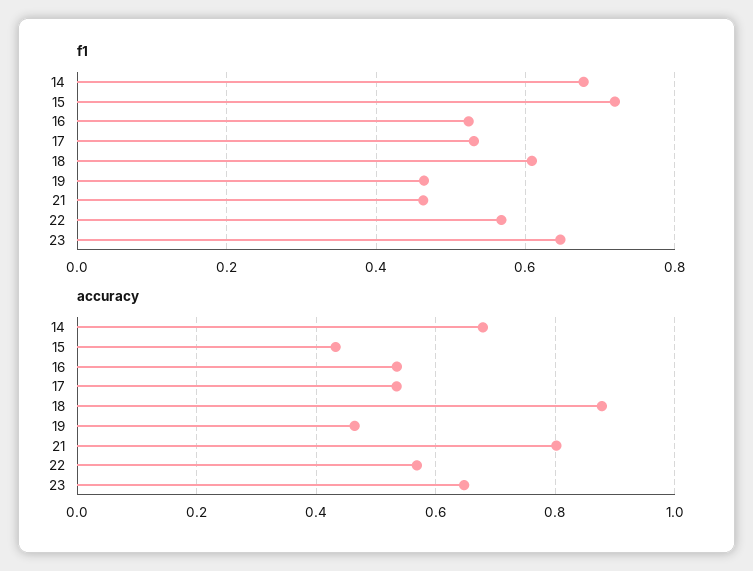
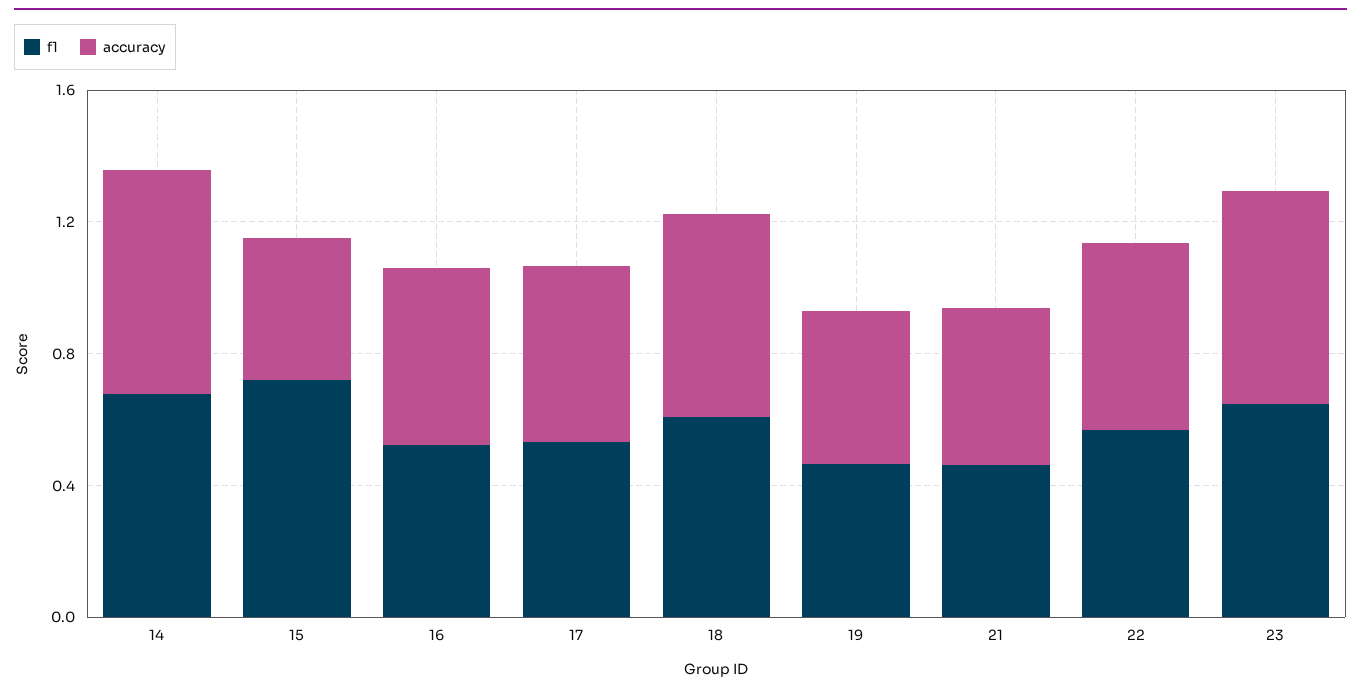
  {
    "f1": {
      "14": 0.68,
      "15": 0.72,
      "16": 0.52,
      "17": 0.54,
      "18": 0.6,
      "19": 0.46,
      "21": 0.46,
      "22": 0.56,
      "23": 0.64
    },
    "accuracy": {
      "14": 0.68,
      "15": 0.44,
      "16": 0.54,
      "17": 0.54,
-     "18": 0.88,
+     "18": 0.6,
      "19": 0.46,
-     "21": 0.8,
+     "21": 0.5,
      "22": 0.56,
      "23": 0.64
    }
  }

